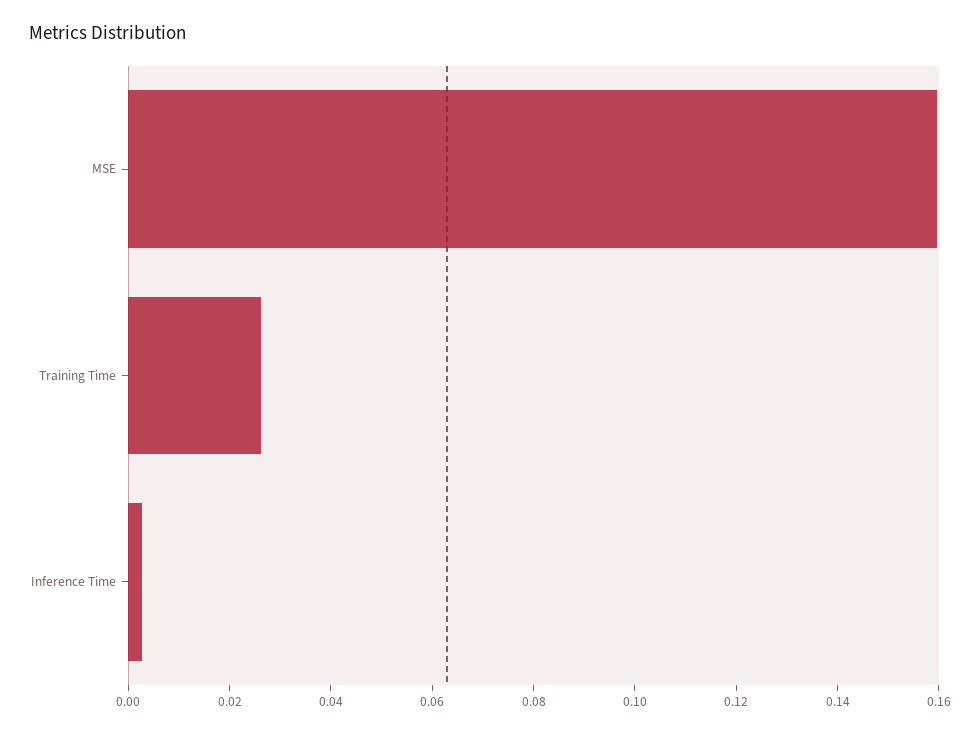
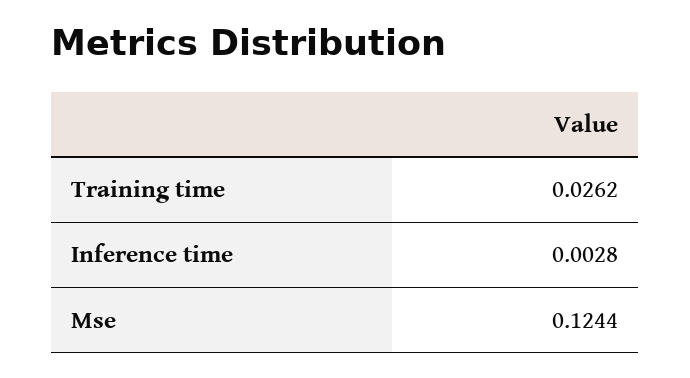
  {
-   "MSE": 0.16,
+   "MSE": 0.1244,
    "Training Time": 0.0262,
    "Inference Time": 0.0028
  }

